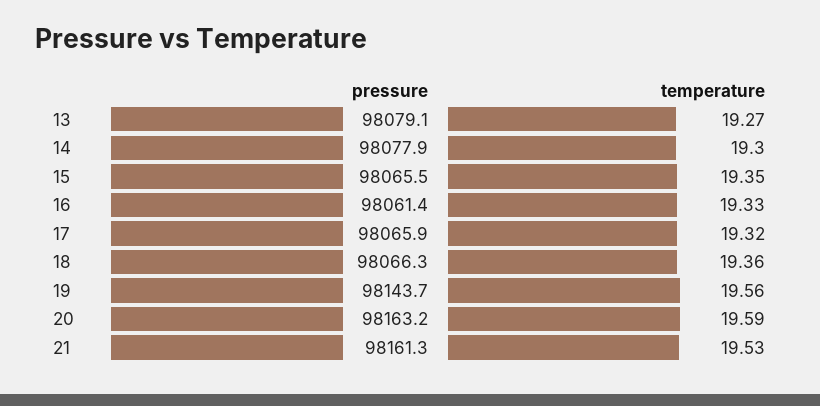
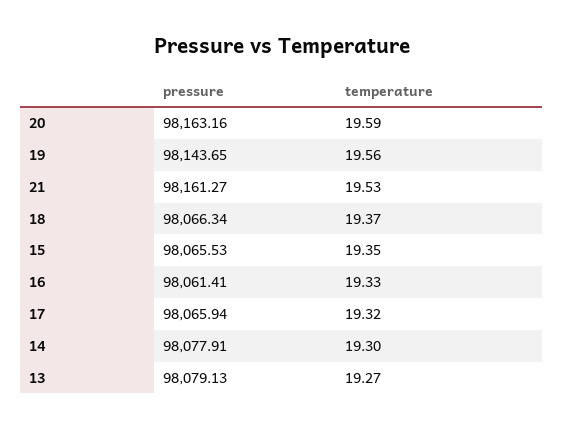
  {
    "pressure": {
      "13": 98079.13,
      "14": 98077.91,
      "15": 98065.53,
      "16": 98061.41,
      "17": 98065.94,
      "18": 98066.34,
      "19": 98143.65,
      "20": 98163.16,
      "21": 98161.27
    },
    "temperature": {
      "13": 19.27,
      "14": 19.3,
      "15": 19.35,
      "16": 19.33,
      "17": 19.32,
-     "18": 19.36,
+     "18": 19.37,
      "19": 19.56,
      "20": 19.59,
      "21": 19.53
    }
  }

